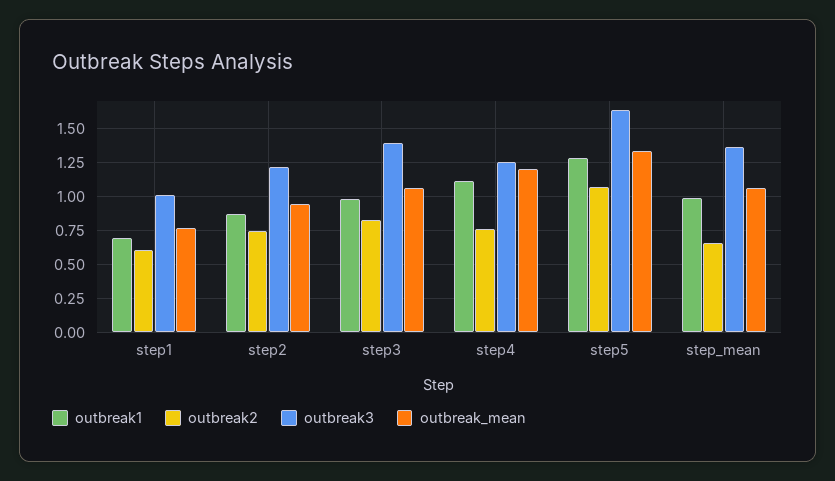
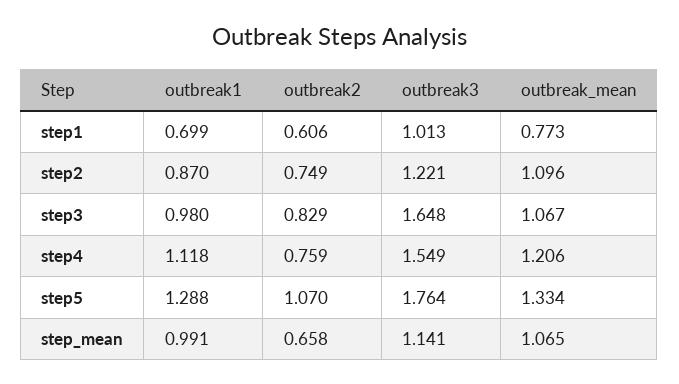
  {
    "outbreak1": {
      "step1": 0.699,
      "step2": 0.87,
      "step3": 0.98,
      "step4": 1.118,
      "step5": 1.288,
      "step_mean": 0.991
    },
    "outbreak2": {
      "step1": 0.606,
      "step2": 0.749,
      "step3": 0.829,
      "step4": 0.759,
      "step5": 1.07,
      "step_mean": 0.658
    },
    "outbreak3": {
      "step1": 1.013,
      "step2": 1.221,
-     "step3": 1.4,
+     "step3": 1.648,
-     "step4": 1.25,
+     "step4": 1.549,
-     "step5": 1.65,
+     "step5": 1.764,
-     "step_mean": 1.35
+     "step_mean": 1.141
    },
    "outbreak_mean": {
      "step1": 0.773,
-     "step2": 0.95,
+     "step2": 1.096,
      "step3": 1.067,
      "step4": 1.206,
      "step5": 1.334,
      "step_mean": 1.065
    }
  }

